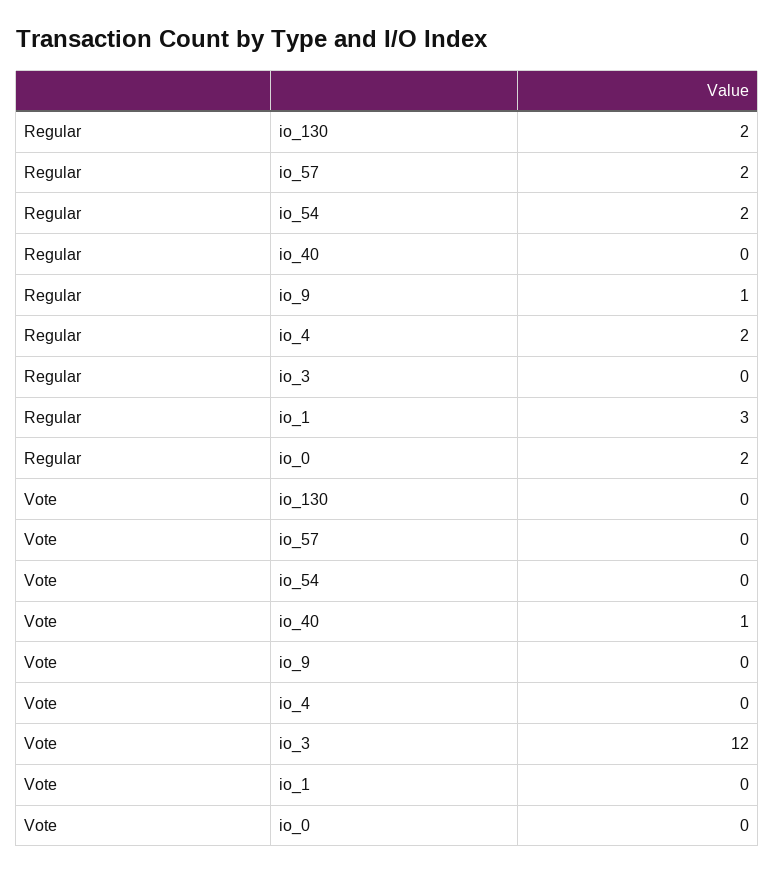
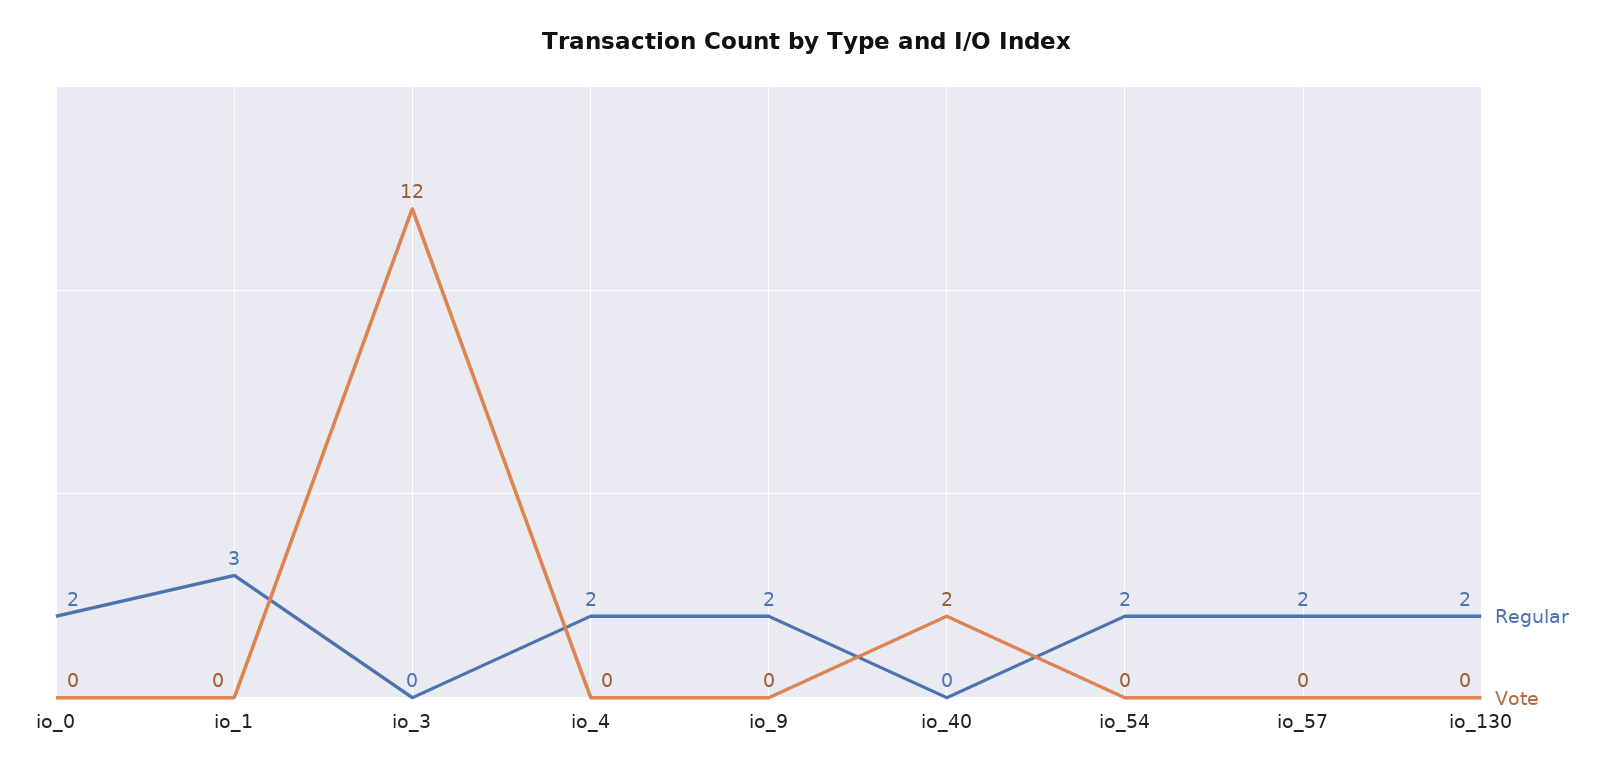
  {
    "Regular": {
      "io_130": 2,
      "io_57": 2,
      "io_54": 2,
      "io_40": 0,
-     "io_9": 1,
+     "io_9": 2,
      "io_4": 2,
      "io_3": 0,
      "io_1": 3,
      "io_0": 2
    },
    "Vote": {
      "io_130": 0,
      "io_57": 0,
      "io_54": 0,
-     "io_40": 1,
+     "io_40": 2,
      "io_9": 0,
      "io_4": 0,
      "io_3": 12,
      "io_1": 0,
      "io_0": 0
    }
  }

